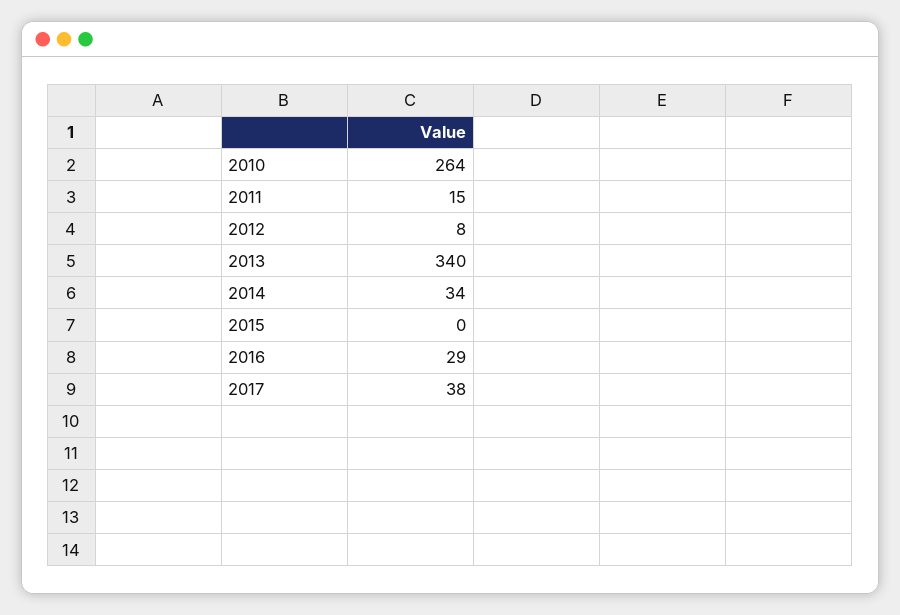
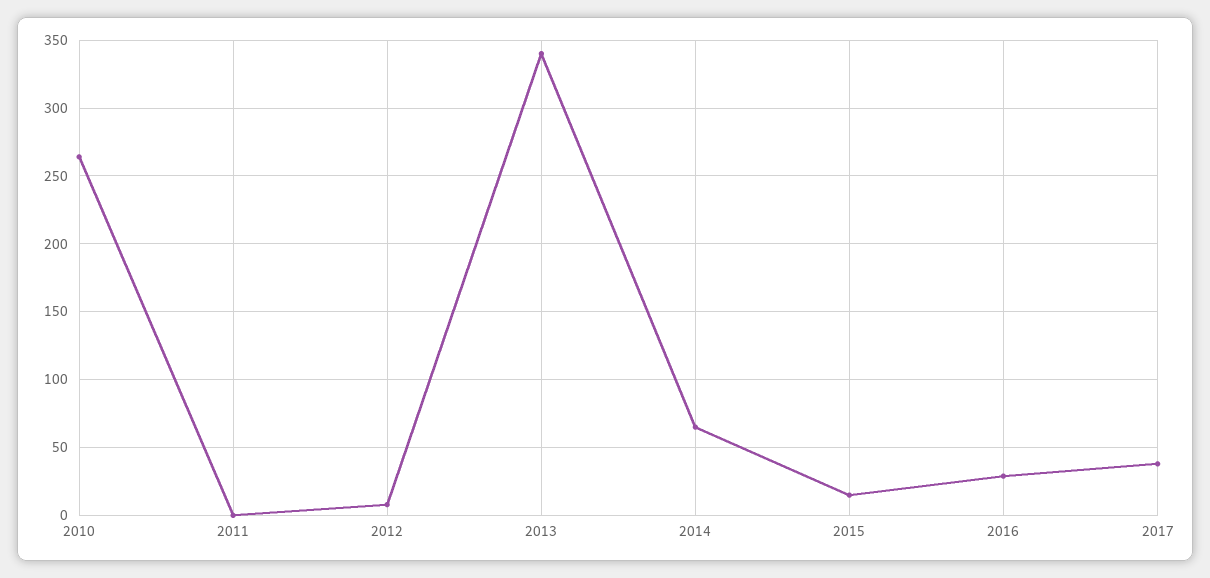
  {
    "2010": 264,
-   "2011": 15,
+   "2011": 0,
    "2012": 8,
    "2013": 340,
-   "2014": 34,
+   "2014": 65,
-   "2015": 0,
+   "2015": 15,
    "2016": 29,
    "2017": 38
  }

